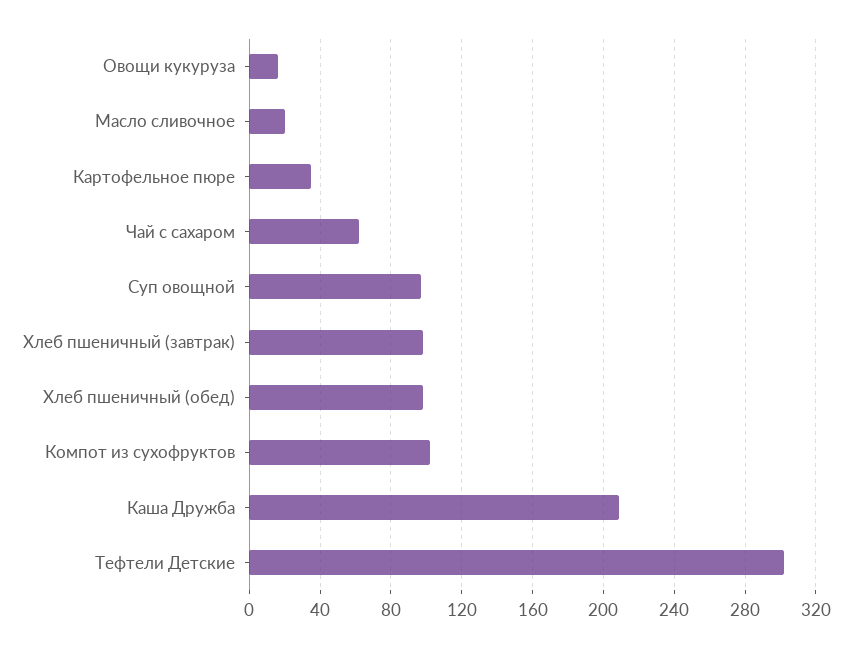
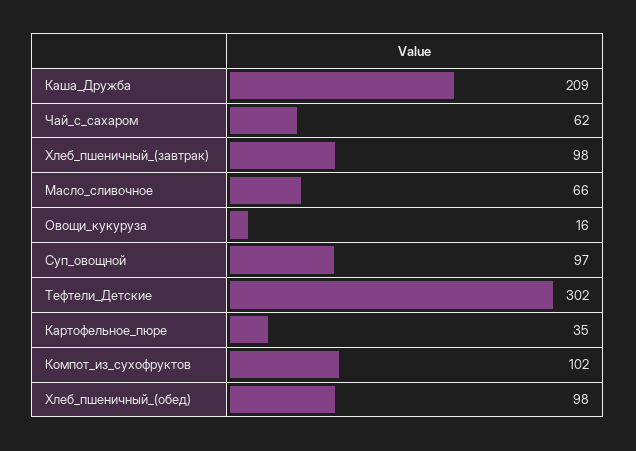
  {
    "Овощи кукуруза": 16,
-   "Масло сливочное": 20,
+   "Масло сливочное": 66,
    "Картофельное пюре": 35,
    "Чай с сахаром": 62,
    "Суп овощной": 97,
    "Хлеб пшеничный (завтрак)": 98,
    "Хлеб пшеничный (обед)": 98,
    "Компот из сухофруктов": 102,
    "Каша Дружба": 209,
    "Тефтели Детские": 302
  }

